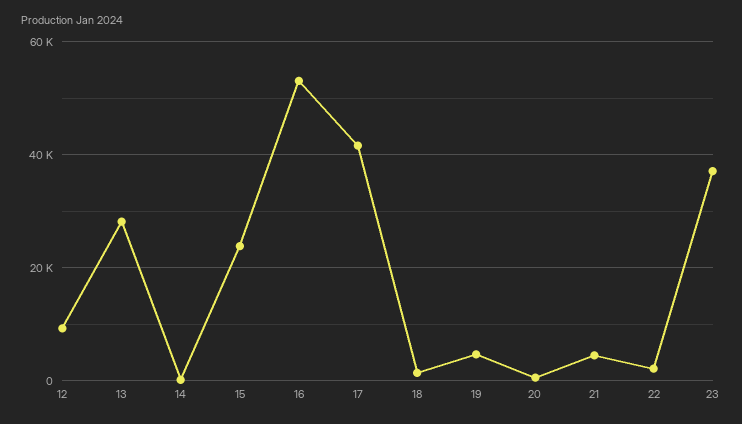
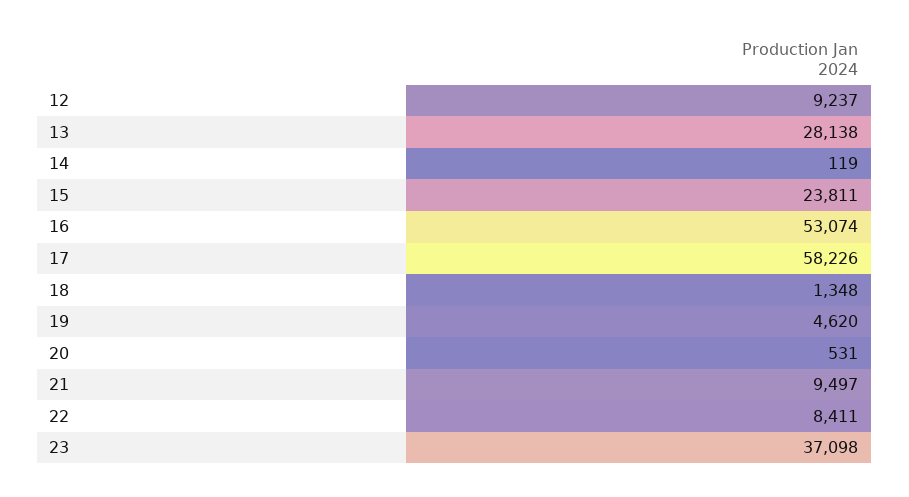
  {
    "12": 9237,
    "13": 28138,
    "14": 119,
    "15": 23811,
    "16": 53074,
-   "17": 42000,
+   "17": 58226,
    "18": 1348,
    "19": 4620,
    "20": 531,
-   "21": 4000,
+   "21": 9497,
-   "22": 2000,
+   "22": 8411,
    "23": 37098
  }

